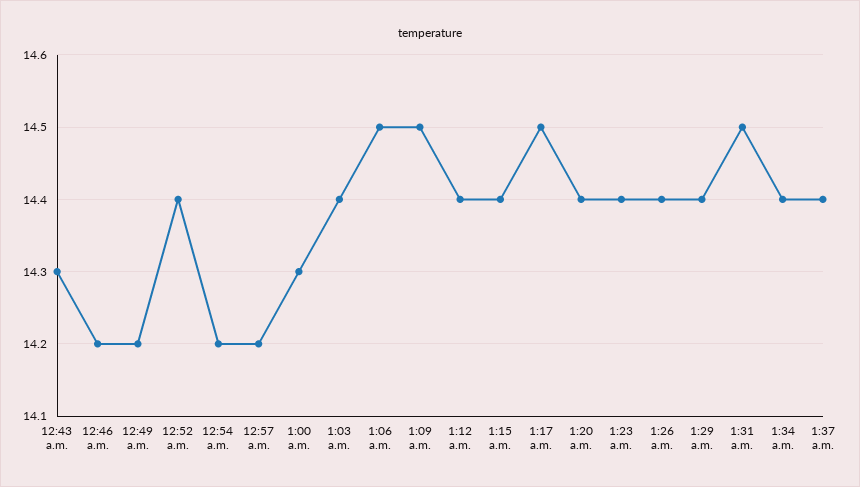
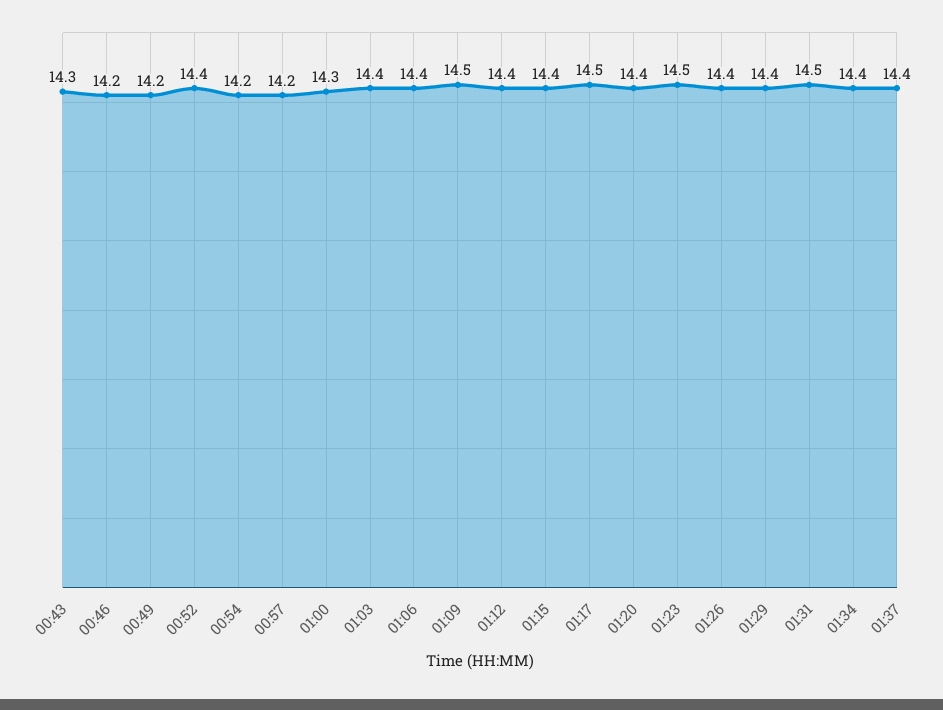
  {
    "12:43 a.m.": 14.3,
    "12:46 a.m.": 14.2,
    "12:49 a.m.": 14.2,
    "12:52 a.m.": 14.4,
    "12:54 a.m.": 14.2,
    "12:57 a.m.": 14.2,
    "1:00 a.m.": 14.3,
    "1:03 a.m.": 14.4,
-   "1:06 a.m.": 14.5,
+   "1:06 a.m.": 14.4,
    "1:09 a.m.": 14.5,
    "1:12 a.m.": 14.4,
    "1:15 a.m.": 14.4,
    "1:17 a.m.": 14.5,
    "1:20 a.m.": 14.4,
-   "1:23 a.m.": 14.4,
+   "1:23 a.m.": 14.5,
    "1:26 a.m.": 14.4,
    "1:29 a.m.": 14.4,
    "1:31 a.m.": 14.5,
    "1:34 a.m.": 14.4,
    "1:37 a.m.": 14.4
  }

